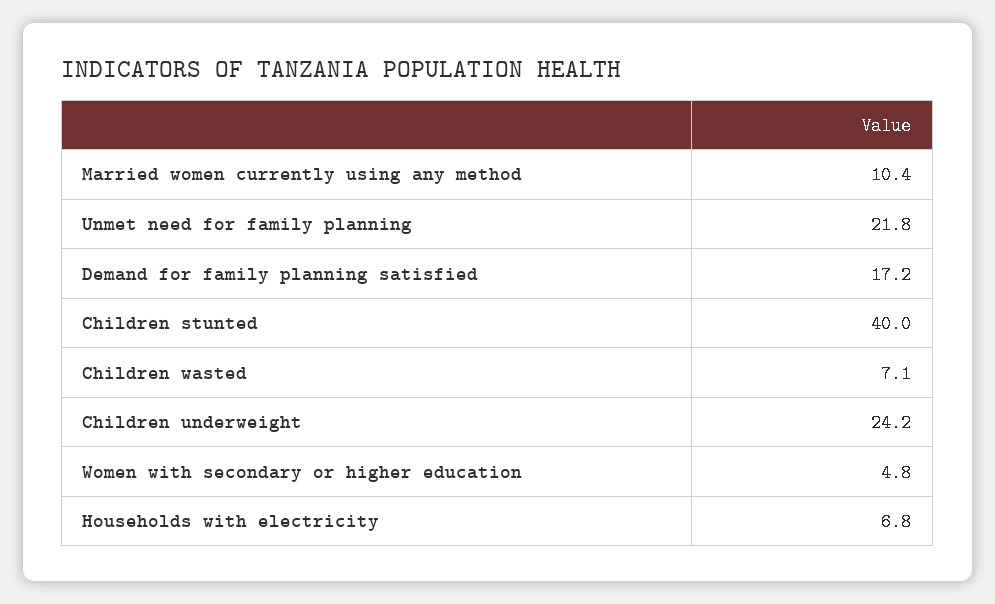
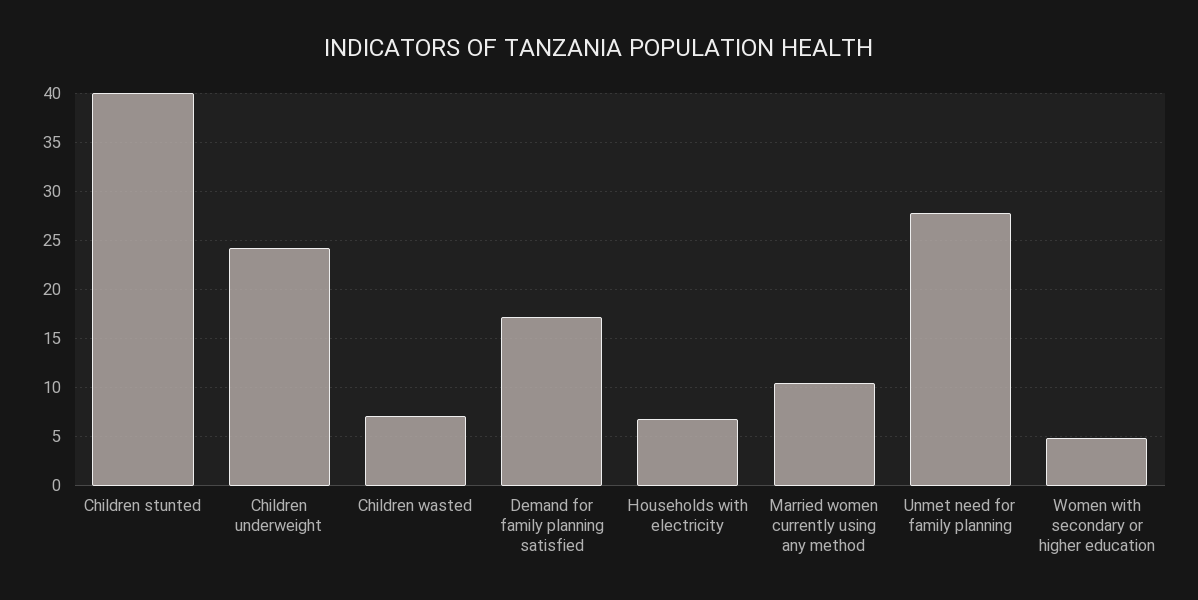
  {
    "Married women currently using any method": 10.4,
-   "Unmet need for family planning": 21.8,
+   "Unmet need for family planning": 28,
    "Demand for family planning satisfied": 17.2,
    "Children stunted": 40,
    "Children wasted": 7.1,
    "Children underweight": 24.2,
    "Women with secondary or higher education": 4.8,
    "Households with electricity": 6.8
  }

